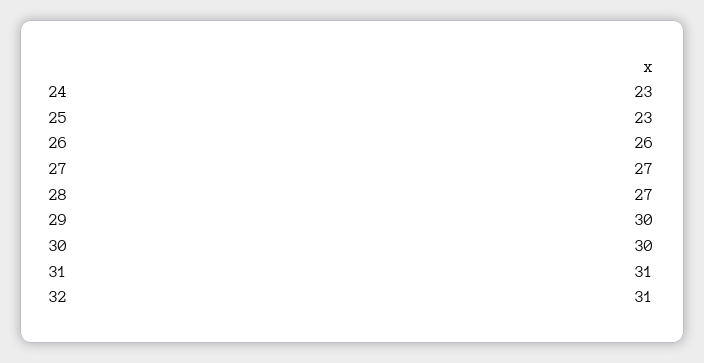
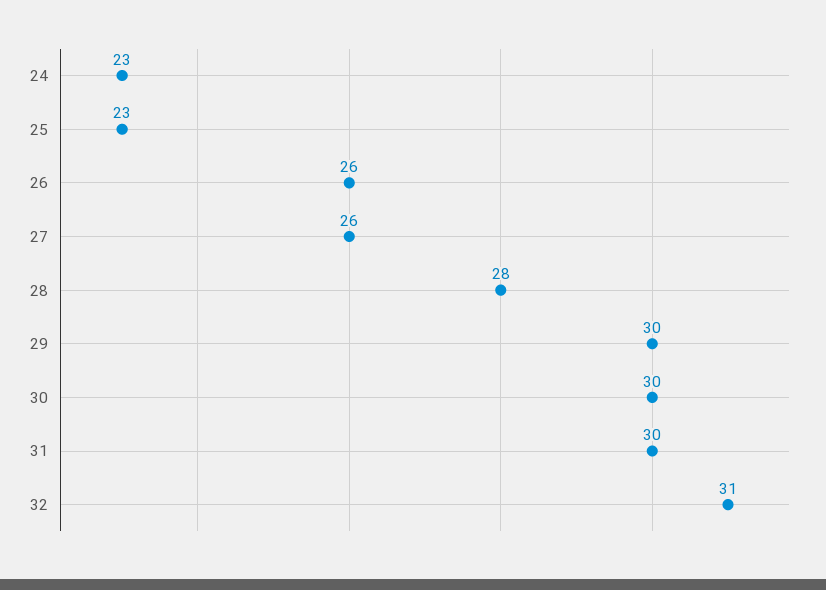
  {
    "24": 23,
    "25": 23,
    "26": 26,
-   "27": 27,
+   "27": 26,
-   "28": 27,
+   "28": 28,
    "29": 30,
    "30": 30,
-   "31": 31,
+   "31": 30,
    "32": 31
  }

